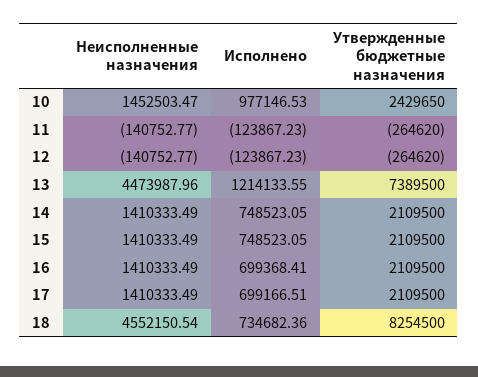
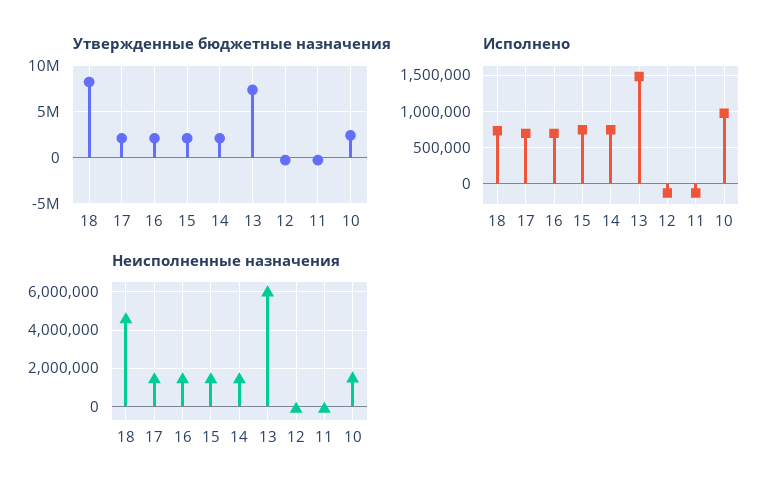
  {
    "Неисполненные назначения": {
      "10": 1452503.47,
      "11": -140752.77,
      "12": -140752.77,
-     "13": 4473987.96,
+     "13": 6000000,
      "14": 1410333.49,
      "15": 1410333.49,
      "16": 1410333.49,
      "17": 1410333.49,
      "18": 4552150.54
    },
    "Исполнено": {
      "10": 977146.53,
      "11": -123867.23,
      "12": -123867.23,
-     "13": 1214133.55,
+     "13": 1500000,
      "14": 748523.05,
      "15": 748523.05,
      "16": 699368.41,
      "17": 699166.51,
      "18": 734682.36
    },
    "Утвержденные бюджетные назначения": {
      "10": 2429650,
      "11": -264620,
      "12": -264620,
      "13": 7389500,
      "14": 2109500,
      "15": 2109500,
      "16": 2109500,
      "17": 2109500,
      "18": 8254500
    }
  }

